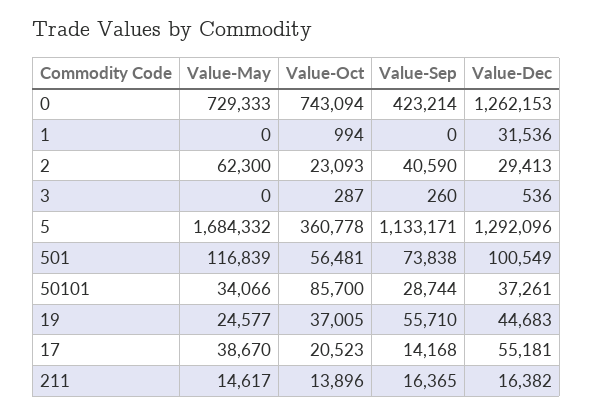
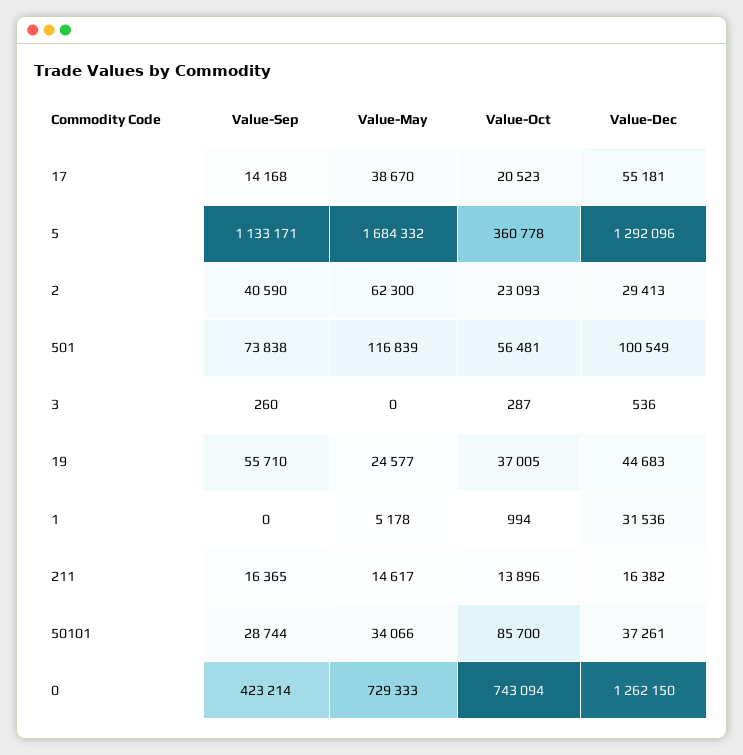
  {
    "Value-May": {
      "0": 729333,
-     "1": 0,
+     "1": 5178,
      "2": 62300,
      "3": 0,
      "5": 1684332,
      "501": 116839,
      "50101": 34066,
      "19": 24577,
      "17": 38670,
      "211": 14617
    },
    "Value-Oct": {
      "0": 743094,
      "1": 994,
      "2": 23093,
      "3": 287,
      "5": 360778,
      "501": 56481,
      "50101": 85700,
      "19": 37005,
      "17": 20523,
      "211": 13896
    },
    "Value-Sep": {
      "0": 423214,
      "1": 0,
      "2": 40590,
      "3": 260,
      "5": 1133171,
      "501": 73838,
      "50101": 28744,
      "19": 55710,
      "17": 14168,
      "211": 16365
    },
    "Value-Dec": {
-     "0": 1262153,
+     "0": 1262150,
      "1": 31536,
      "2": 29413,
      "3": 536,
      "5": 1292096,
      "501": 100549,
      "50101": 37261,
      "19": 44683,
      "17": 55181,
      "211": 16382
    }
  }

